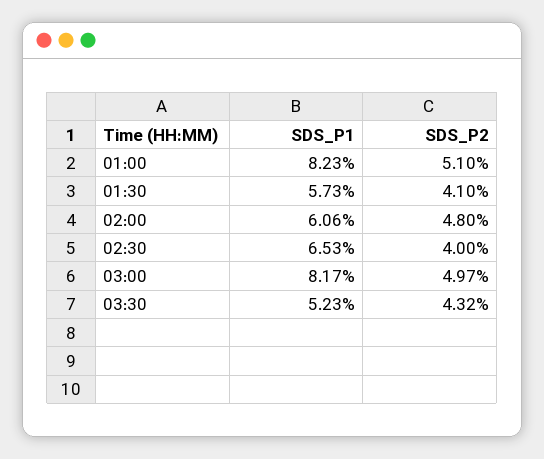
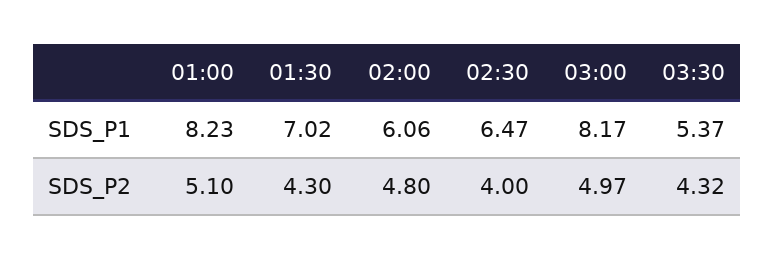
  {
    "SDS_P1": {
      "01:00": 8.23,
-     "01:30": 5.73,
+     "01:30": 7.02,
      "02:00": 6.06,
-     "02:30": 6.53,
+     "02:30": 6.47,
      "03:00": 8.17,
-     "03:30": 5.23
+     "03:30": 5.37
    },
    "SDS_P2": {
      "01:00": 5.1,
-     "01:30": 4.1,
+     "01:30": 4.3,
      "02:00": 4.8,
      "02:30": 4,
      "03:00": 4.97,
      "03:30": 4.32
    }
  }

